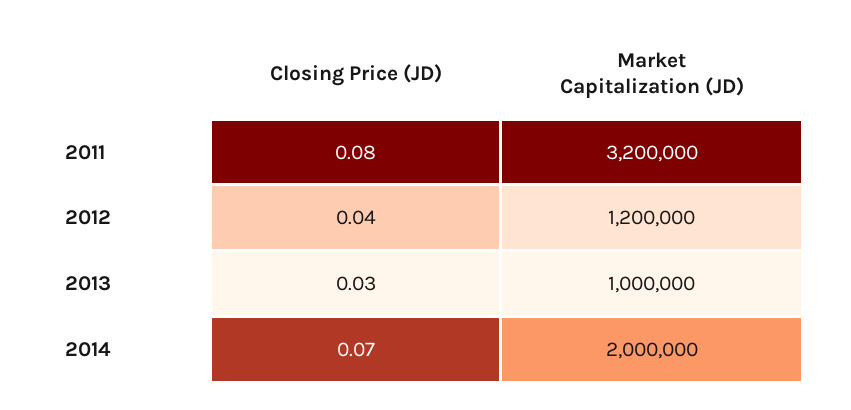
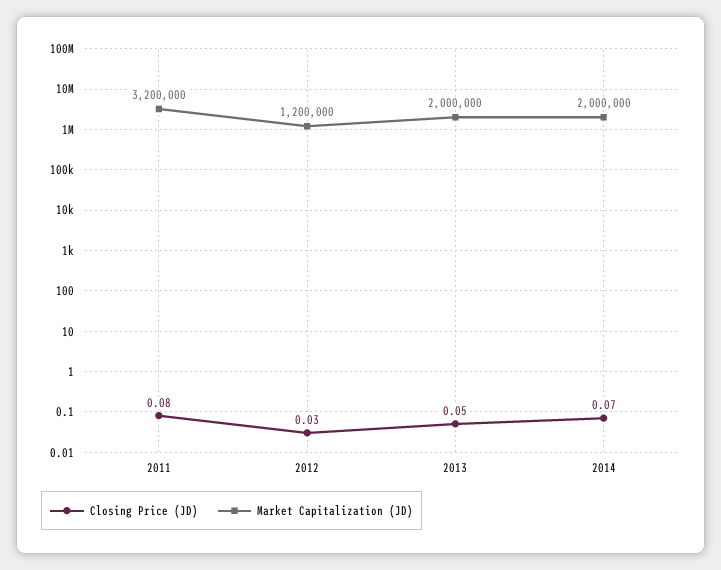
  {
    "Closing Price (JD)": {
      "2011": 0.08,
-     "2012": 0.04,
+     "2012": 0.03,
-     "2013": 0.03,
+     "2013": 0.05,
      "2014": 0.07
    },
    "Market Capitalization (JD)": {
      "2011": 3200000,
      "2012": 1200000,
-     "2013": 1000000,
+     "2013": 2000000,
      "2014": 2000000
    }
  }

